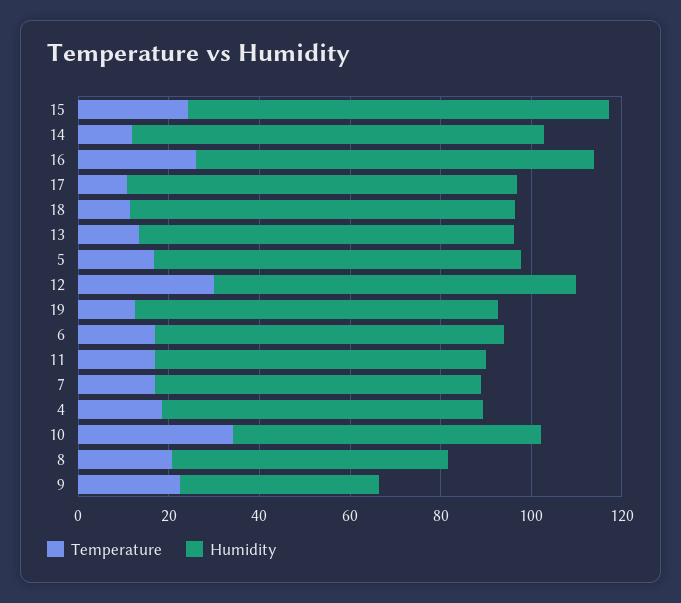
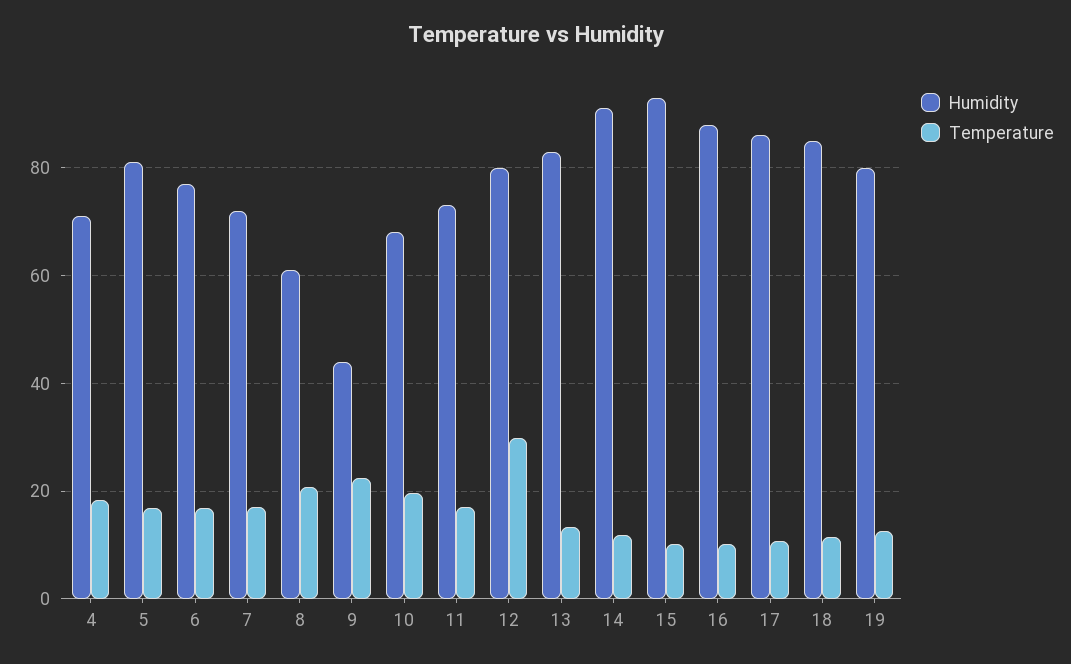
  {
    "Temperature": {
-     "15": 25,
+     "15": 10,
      "14": 12,
-     "16": 25,
+     "16": 10,
      "17": 10,
      "18": 12,
      "13": 14,
      "5": 16,
      "12": 30,
      "19": 12,
      "6": 16,
      "11": 18,
      "7": 18,
      "4": 18,
-     "10": 35,
+     "10": 20,
      "8": 20,
      "9": 22
    },
    "Humidity": {
      "15": 94,
      "14": 92,
      "16": 88,
      "17": 86,
      "18": 86,
      "13": 84,
      "5": 82,
      "12": 80,
      "19": 80,
      "6": 78,
      "11": 74,
      "7": 72,
      "4": 72,
      "10": 68,
      "8": 62,
      "9": 44
    }
  }

